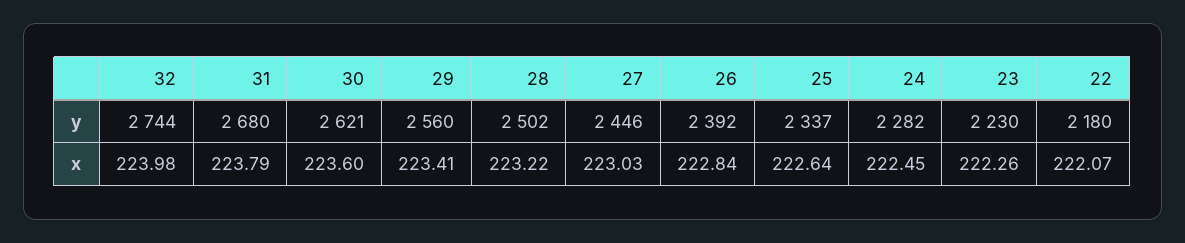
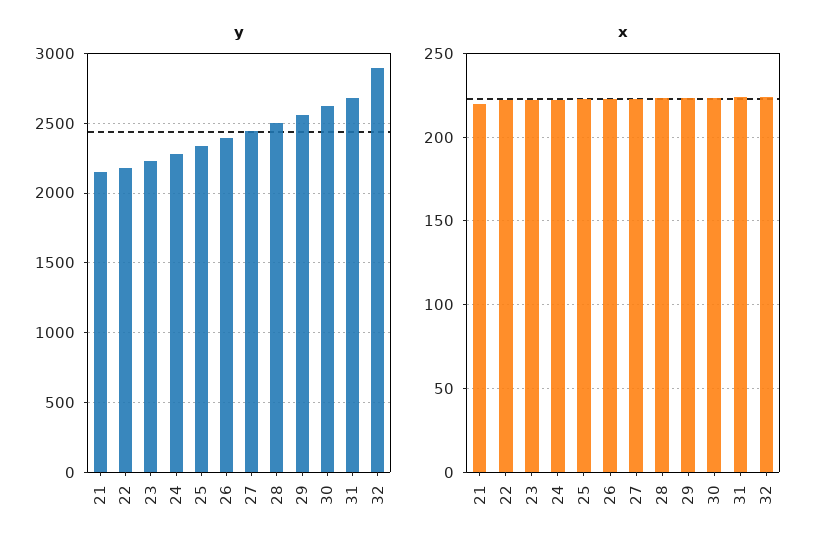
  {
    "y": {
-     "32": 2744,
+     "32": 2900,
      "31": 2680,
      "30": 2621,
      "29": 2560,
      "28": 2502,
      "27": 2446,
      "26": 2392,
      "25": 2337,
      "24": 2282,
      "23": 2230,
-     "22": 2180
+     "22": 2180,
+     "21": 2150
    },
    "x": {
      "32": 223.98,
      "31": 223.79,
      "30": 223.6,
      "29": 223.41,
      "28": 223.22,
      "27": 223.03,
      "26": 222.84,
      "25": 222.64,
      "24": 222.45,
      "23": 222.26,
-     "22": 222.07
+     "22": 222.07,
+     "21": 220
    }
  }

